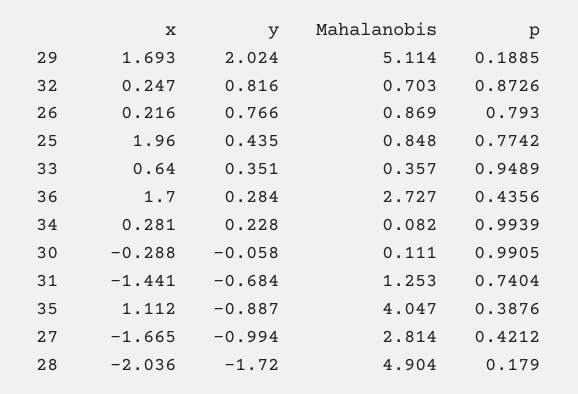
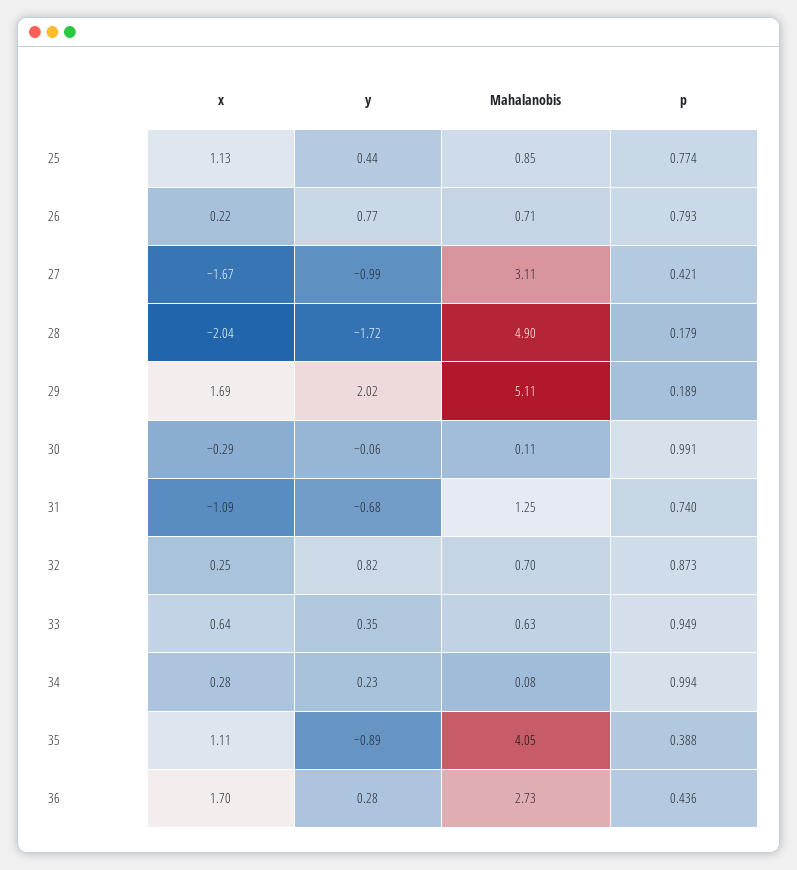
  {
    "x": {
      "29": 1.693,
      "32": 0.247,
      "26": 0.216,
-     "25": 1.96,
+     "25": 1.13,
      "33": 0.64,
      "36": 1.7,
      "34": 0.281,
      "30": -0.288,
-     "31": -1.441,
+     "31": -1.09,
      "35": 1.112,
      "27": -1.665,
      "28": -2.036
    },
    "y": {
      "29": 2.024,
      "32": 0.816,
      "26": 0.766,
      "25": 0.435,
      "33": 0.351,
      "36": 0.284,
      "34": 0.228,
      "30": -0.058,
      "31": -0.684,
      "35": -0.887,
      "27": -0.994,
      "28": -1.72
    },
    "Mahalanobis": {
      "29": 5.114,
      "32": 0.703,
-     "26": 0.869,
+     "26": 0.71,
      "25": 0.848,
-     "33": 0.357,
+     "33": 0.63,
      "36": 2.727,
      "34": 0.082,
      "30": 0.111,
      "31": 1.253,
      "35": 4.047,
-     "27": 2.814,
+     "27": 3.11,
      "28": 4.904
    },
    "p": {
      "29": 0.1885,
      "32": 0.8726,
      "26": 0.793,
      "25": 0.7742,
      "33": 0.9489,
      "36": 0.4356,
      "34": 0.9939,
      "30": 0.9905,
      "31": 0.7404,
      "35": 0.3876,
      "27": 0.4212,
      "28": 0.179
    }
  }

